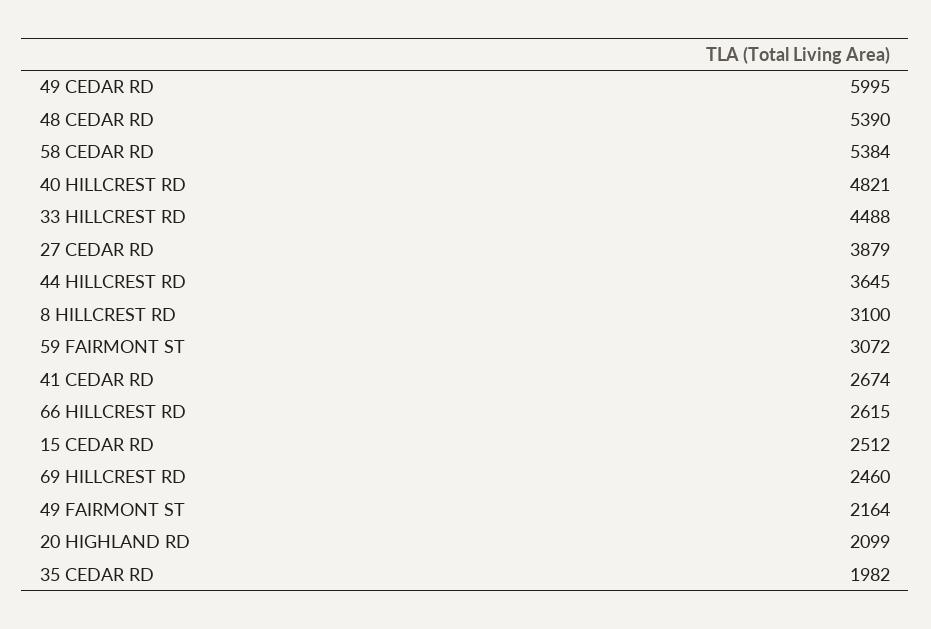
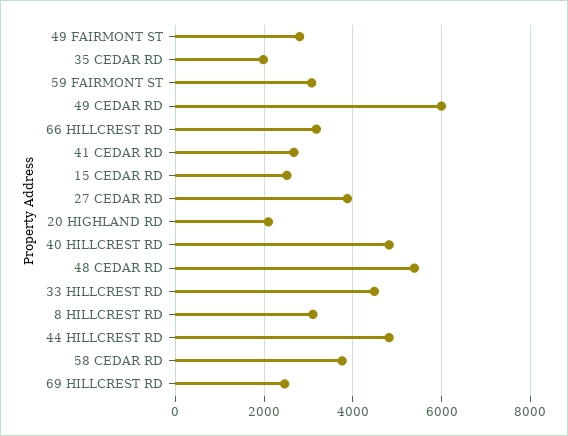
  {
    "49 CEDAR RD": 5995,
    "48 CEDAR RD": 5390,
-   "58 CEDAR RD": 5384,
+   "58 CEDAR RD": 3800,
    "40 HILLCREST RD": 4821,
    "33 HILLCREST RD": 4488,
    "27 CEDAR RD": 3879,
-   "44 HILLCREST RD": 3645,
+   "44 HILLCREST RD": 4800,
    "8 HILLCREST RD": 3100,
    "59 FAIRMONT ST": 3072,
    "41 CEDAR RD": 2674,
-   "66 HILLCREST RD": 2615,
+   "66 HILLCREST RD": 3200,
    "15 CEDAR RD": 2512,
    "69 HILLCREST RD": 2460,
-   "49 FAIRMONT ST": 2164,
+   "49 FAIRMONT ST": 2800,
    "20 HIGHLAND RD": 2099,
    "35 CEDAR RD": 1982
  }

